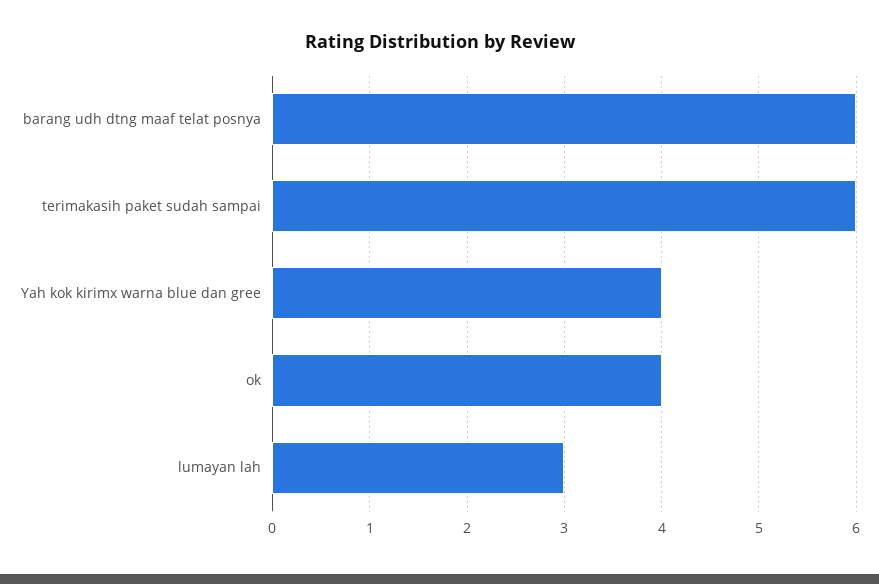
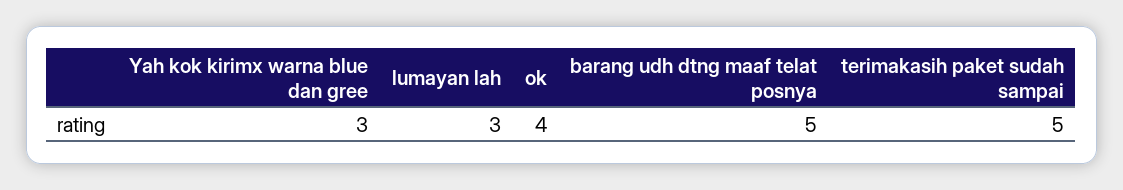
  {
-   "barang udh dtng maaf telat posnya": 6,
+   "barang udh dtng maaf telat posnya": 5,
-   "terimakasih paket sudah sampai": 6,
+   "terimakasih paket sudah sampai": 5,
-   "Yah kok kirimx warna blue dan gree": 4,
+   "Yah kok kirimx warna blue dan gree": 3,
    "ok": 4,
    "lumayan lah": 3
  }

